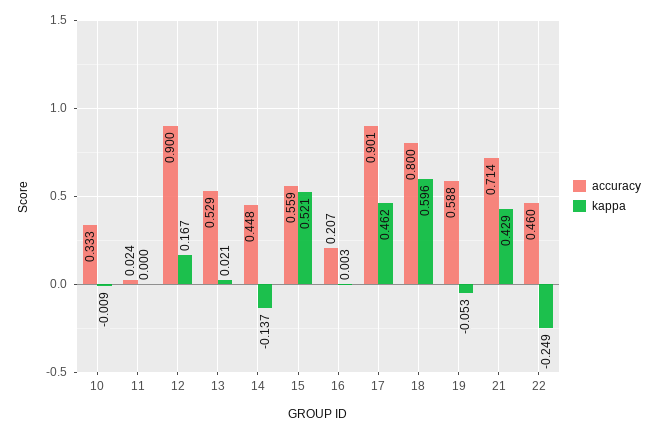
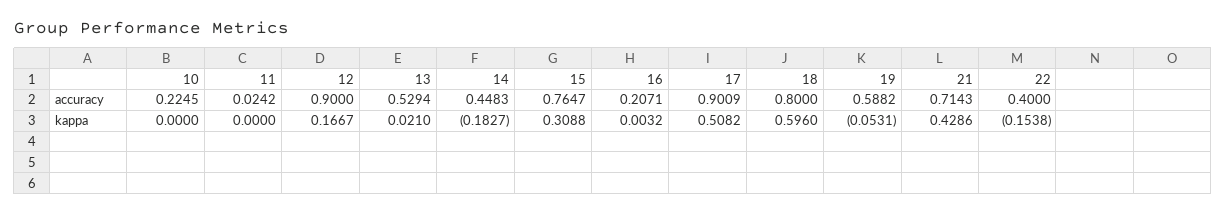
  {
    "accuracy": {
-     "10": 0.333,
+     "10": 0.2245,
      "11": 0.0242,
      "12": 0.9,
      "13": 0.5294,
      "14": 0.4483,
-     "15": 0.559,
+     "15": 0.7647,
      "16": 0.2071,
      "17": 0.9009,
      "18": 0.8,
      "19": 0.5882,
      "21": 0.7143,
-     "22": 0.46
+     "22": 0.4
    },
    "kappa": {
-     "10": -0.009,
+     "10": 0,
      "11": 0,
      "12": 0.1667,
      "13": 0.021,
-     "14": -0.137,
+     "14": -0.1827,
-     "15": 0.521,
+     "15": 0.3088,
      "16": 0.0032,
-     "17": 0.462,
+     "17": 0.5082,
      "18": 0.596,
      "19": -0.0531,
      "21": 0.4286,
-     "22": -0.249
+     "22": -0.1538
    }
  }

